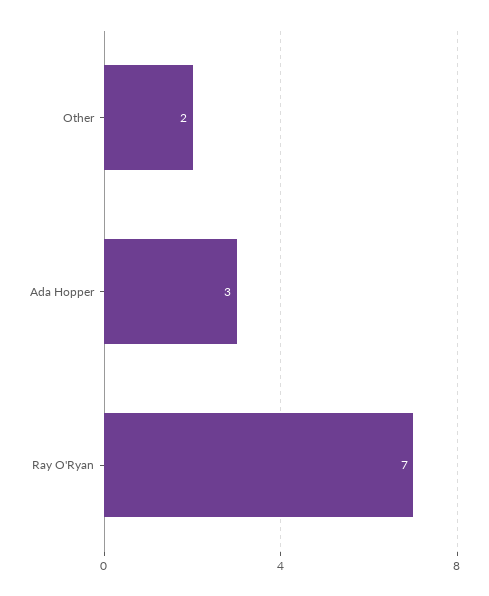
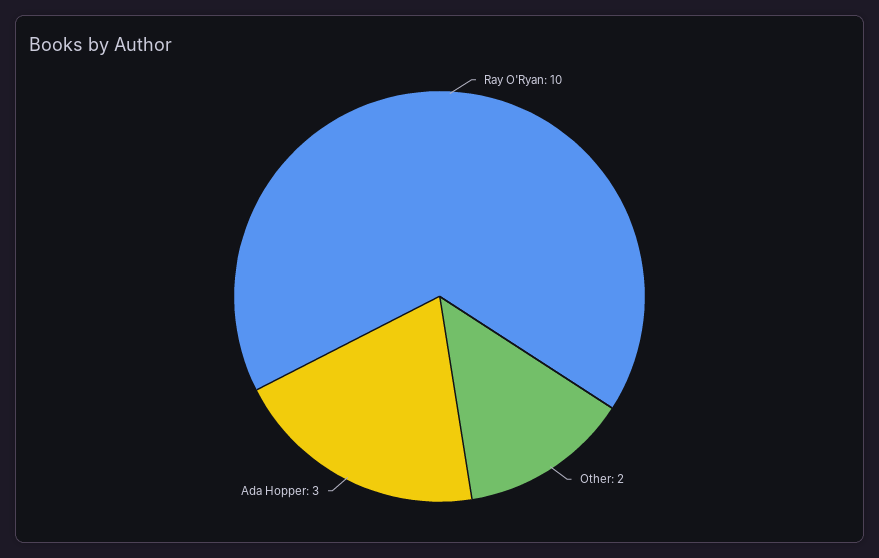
  {
    "Other": 2,
    "Ada Hopper": 3,
-   "Ray O'Ryan": 7
+   "Ray O'Ryan": 10
  }

